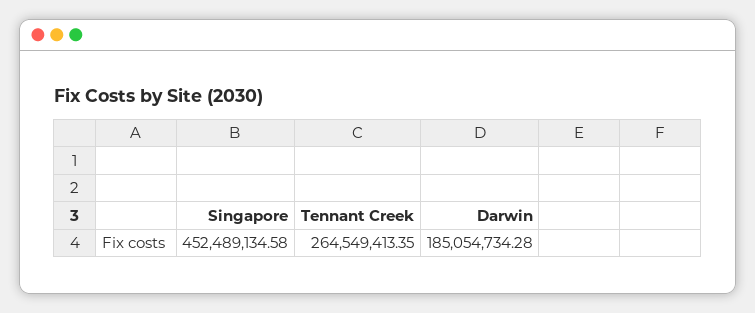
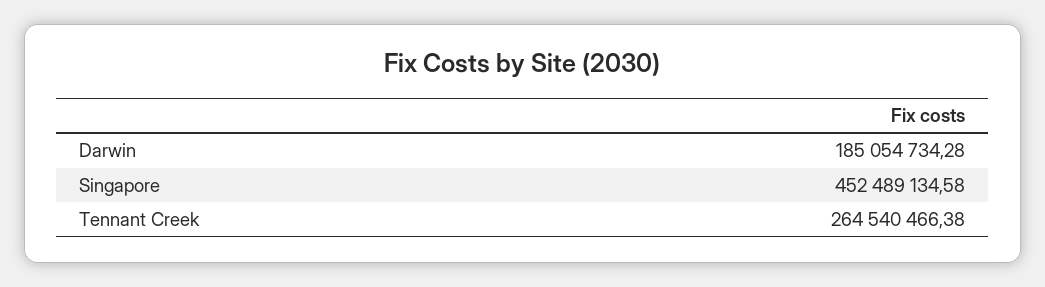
  {
    "Singapore": 452489134.58,
-   "Tennant Creek": 264549413.35,
+   "Tennant Creek": 264540466.38,
    "Darwin": 185054734.28
  }

